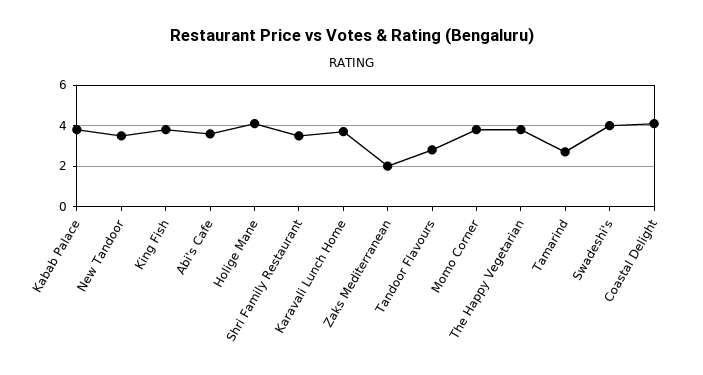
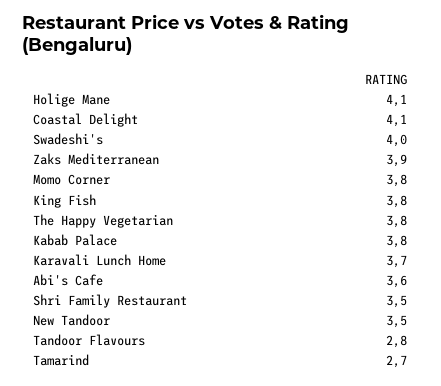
  {
    "Kabab Palace": 3.8,
    "New Tandoor": 3.5,
    "King Fish": 3.8,
    "Abi's Cafe": 3.6,
    "Holige Mane": 4.1,
    "Shri Family Restaurant": 3.5,
    "Karavali Lunch Home": 3.7,
-   "Zaks Mediterranean": 2,
+   "Zaks Mediterranean": 3.9,
    "Tandoor Flavours": 2.8,
    "Momo Corner": 3.8,
    "The Happy Vegetarian": 3.8,
    "Tamarind": 2.7,
    "Swadeshi's": 4,
    "Coastal Delight": 4.1
  }

